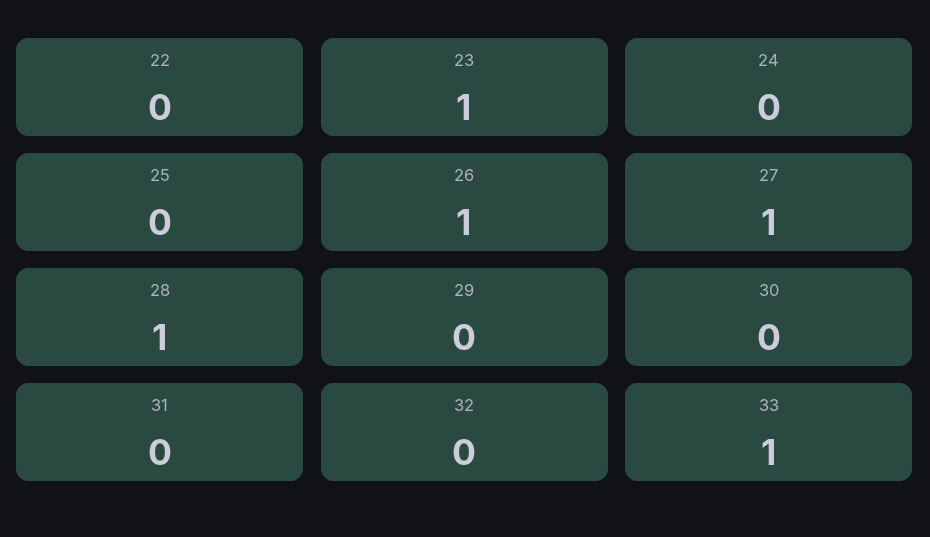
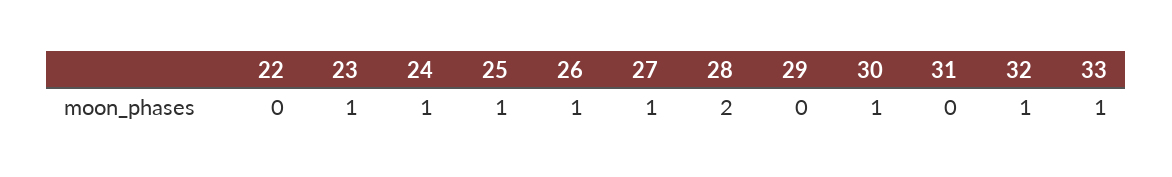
  {
    "22": 0,
    "23": 1,
-   "24": 0,
+   "24": 1,
-   "25": 0,
+   "25": 1,
    "26": 1,
    "27": 1,
-   "28": 1,
+   "28": 2,
    "29": 0,
-   "30": 0,
+   "30": 1,
    "31": 0,
-   "32": 0,
+   "32": 1,
    "33": 1
  }

